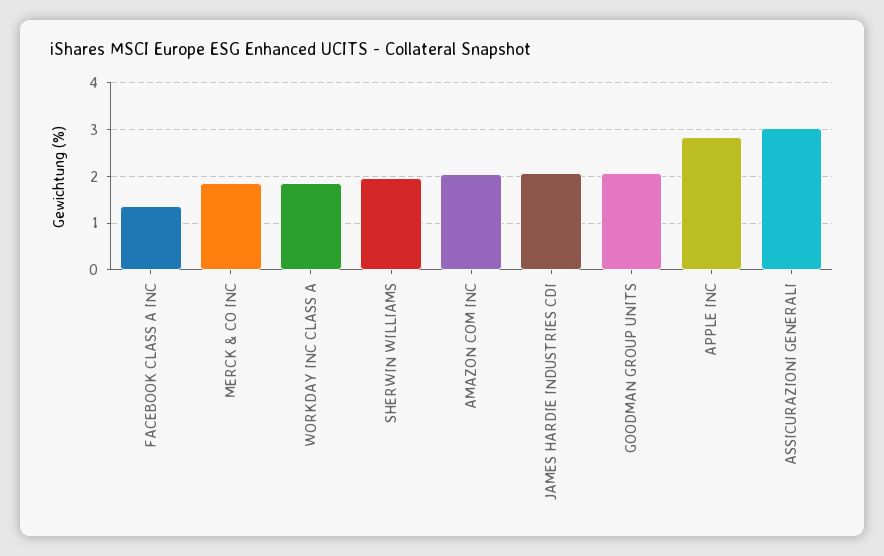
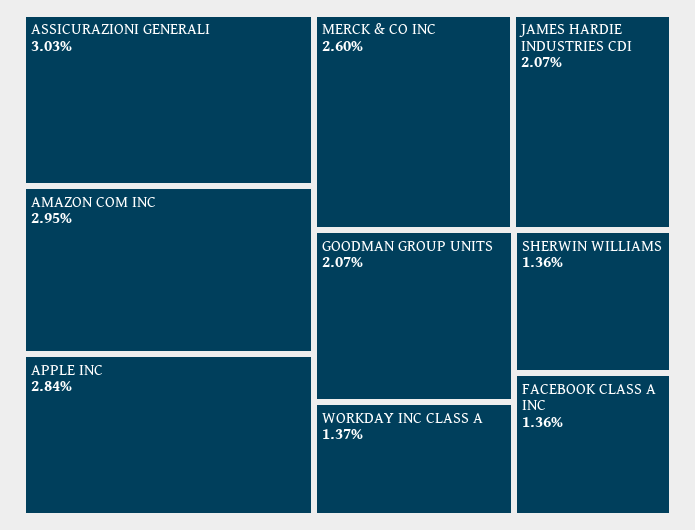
  {
    "FACEBOOK CLASS A INC": 1.36,
-   "MERCK & CO INC": 1.8,
+   "MERCK & CO INC": 2.6,
-   "WORKDAY INC CLASS A": 1.8,
+   "WORKDAY INC CLASS A": 1.37,
-   "SHERWIN WILLIAMS": 2,
+   "SHERWIN WILLIAMS": 1.36,
-   "AMAZON COM INC": 2,
+   "AMAZON COM INC": 2.95,
    "JAMES HARDIE INDUSTRIES CDI": 2.07,
    "GOODMAN GROUP UNITS": 2.07,
    "APPLE INC": 2.84,
    "ASSICURAZIONI GENERALI": 3.03
  }

